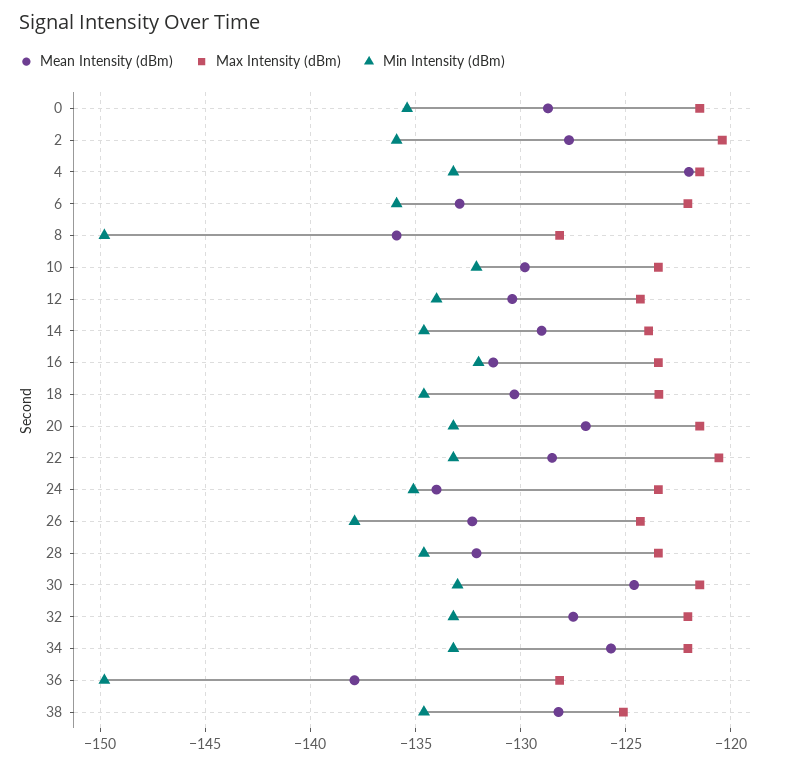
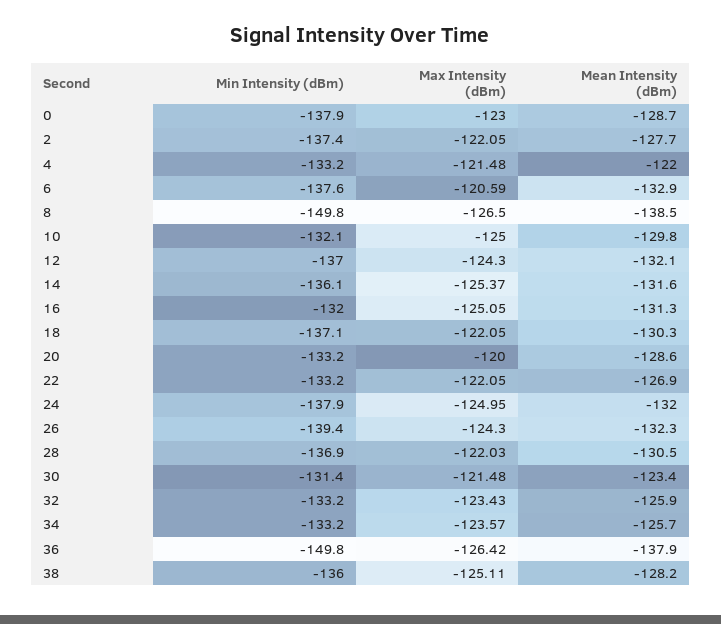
  {
    "Mean Intensity (dBm)": {
      "0": -128.7,
      "2": -127.7,
      "4": -122,
      "6": -132.9,
-     "8": -136,
+     "8": -138.5,
      "10": -129.8,
-     "12": -130.5,
+     "12": -132.1,
-     "14": -129,
+     "14": -131.6,
      "16": -131.3,
      "18": -130.3,
-     "20": -127,
+     "20": -128.6,
-     "22": -128.5,
+     "22": -126.9,
-     "24": -134,
+     "24": -132,
      "26": -132.3,
-     "28": -132,
+     "28": -130.5,
-     "30": -124.5,
+     "30": -123.4,
-     "32": -127.5,
+     "32": -125.9,
      "34": -125.7,
      "36": -137.9,
      "38": -128.2
    },
    "Max Intensity (dBm)": {
-     "0": -121.5,
+     "0": -123,
-     "2": -120.5,
+     "2": -122.05,
      "4": -121.48,
-     "6": -122,
+     "6": -120.59,
-     "8": -128,
+     "8": -126.5,
-     "10": -123.5,
+     "10": -125,
      "12": -124.3,
-     "14": -124,
+     "14": -125.37,
-     "16": -123.5,
+     "16": -125.05,
-     "18": -123.5,
+     "18": -122.05,
-     "20": -121.5,
+     "20": -120,
-     "22": -120.5,
+     "22": -122.05,
-     "24": -123.5,
+     "24": -124.95,
      "26": -124.3,
-     "28": -123.5,
+     "28": -122.03,
      "30": -121.48,
-     "32": -122,
+     "32": -123.43,
-     "34": -122,
+     "34": -123.57,
-     "36": -128,
+     "36": -126.42,
      "38": -125.11
    },
    "Min Intensity (dBm)": {
-     "0": -135.5,
+     "0": -137.9,
-     "2": -136,
+     "2": -137.4,
      "4": -133.2,
-     "6": -136,
+     "6": -137.6,
      "8": -149.8,
      "10": -132.1,
-     "12": -134,
+     "12": -137,
-     "14": -134.5,
+     "14": -136.1,
      "16": -132,
-     "18": -134.5,
+     "18": -137.1,
      "20": -133.2,
      "22": -133.2,
-     "24": -135,
+     "24": -137.9,
-     "26": -138,
+     "26": -139.4,
-     "28": -134.5,
+     "28": -136.9,
-     "30": -133,
+     "30": -131.4,
      "32": -133.2,
      "34": -133.2,
      "36": -149.8,
-     "38": -134.5
+     "38": -136
    }
  }

